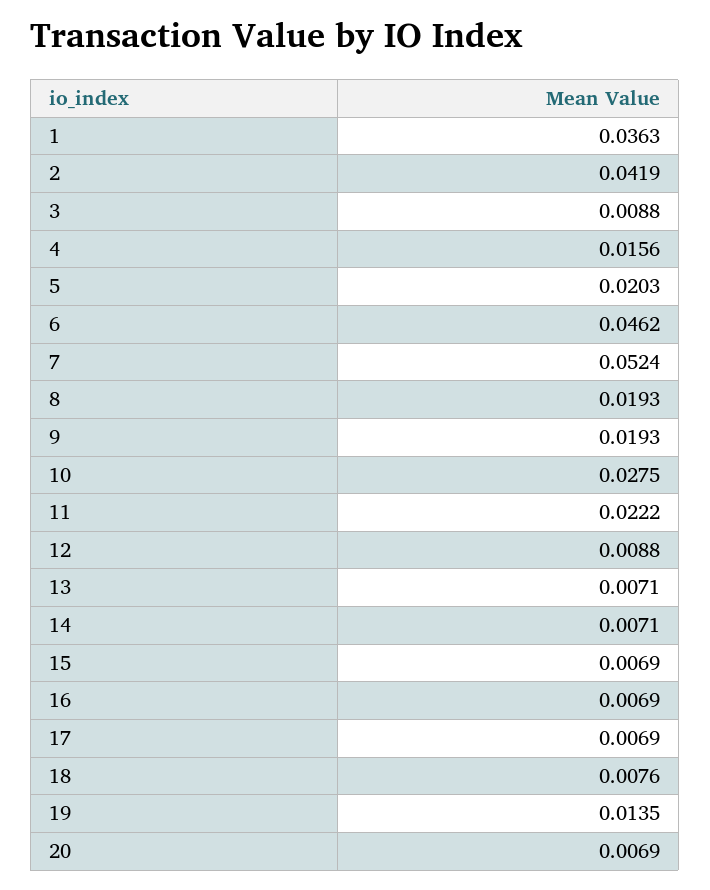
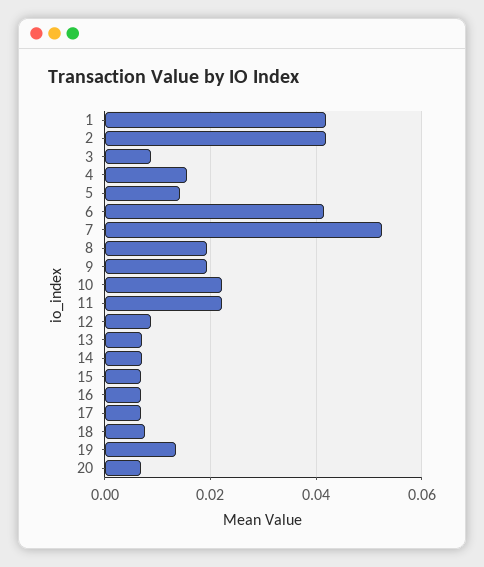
  {
-   "1": 0.0363,
+   "1": 0.042,
    "2": 0.0419,
    "3": 0.0088,
    "4": 0.0156,
-   "5": 0.0203,
+   "5": 0.014,
-   "6": 0.0462,
+   "6": 0.042,
    "7": 0.0524,
    "8": 0.0193,
    "9": 0.0193,
-   "10": 0.0275,
+   "10": 0.022,
    "11": 0.0222,
    "12": 0.0088,
    "13": 0.0071,
    "14": 0.0071,
    "15": 0.0069,
    "16": 0.0069,
    "17": 0.0069,
    "18": 0.0076,
    "19": 0.0135,
    "20": 0.0069
  }

